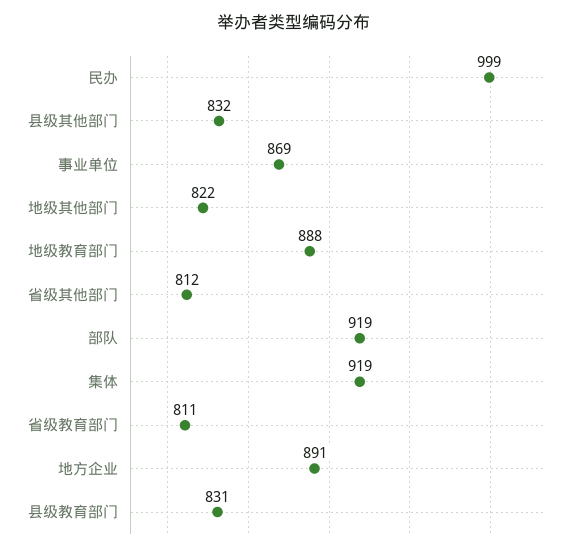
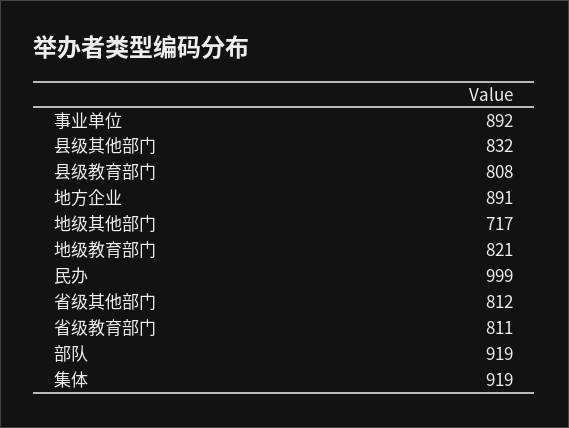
  {
    "民办": 999,
    "县级其他部门": 832,
-   "事业单位": 869,
+   "事业单位": 892,
-   "地级其他部门": 822,
+   "地级其他部门": 717,
-   "地级教育部门": 888,
+   "地级教育部门": 821,
    "省级其他部门": 812,
    "部队": 919,
    "集体": 919,
    "省级教育部门": 811,
    "地方企业": 891,
-   "县级教育部门": 831
+   "县级教育部门": 808
  }

